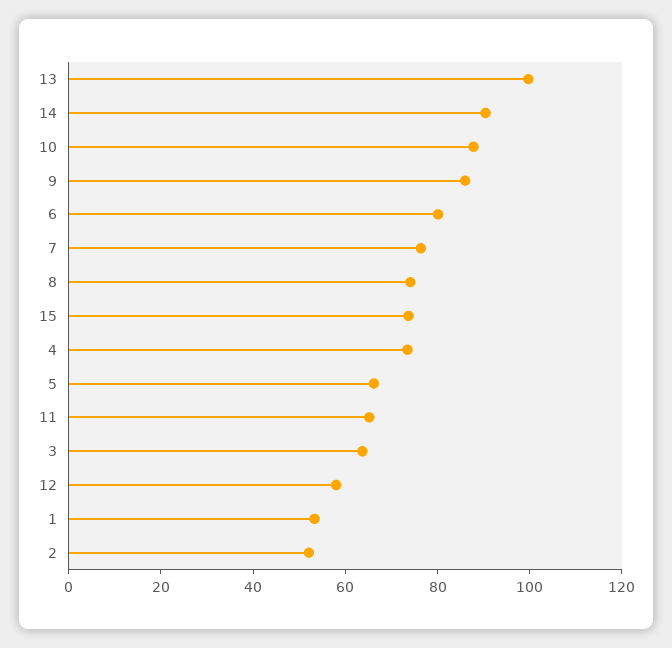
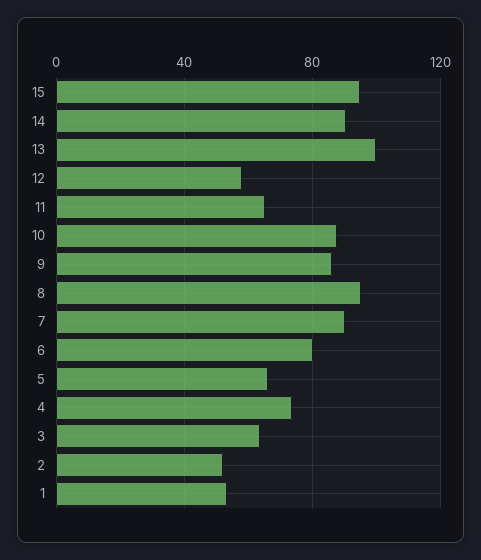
  {
    "13": 100,
    "14": 90,
    "10": 90,
    "9": 85,
    "6": 80,
-   "7": 75,
+   "7": 90,
-   "8": 75,
+   "8": 95,
-   "15": 75,
+   "15": 95,
    "4": 75,
    "5": 65,
    "11": 65,
    "3": 65,
    "12": 60,
    "1": 55,
    "2": 50
  }

